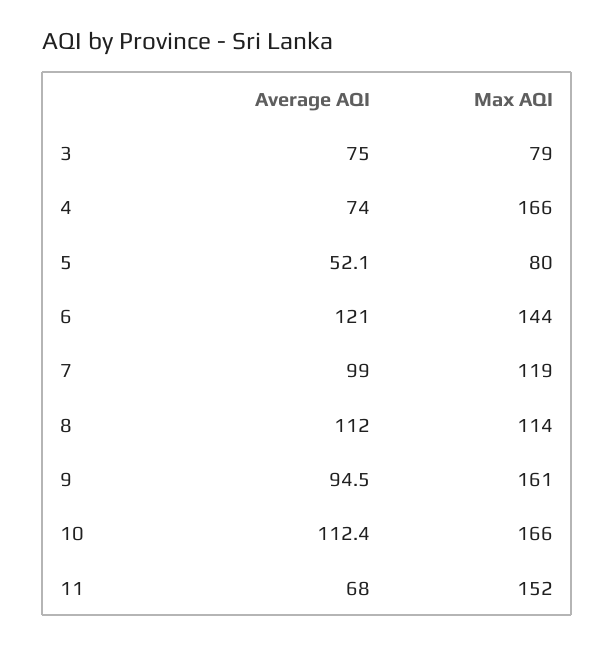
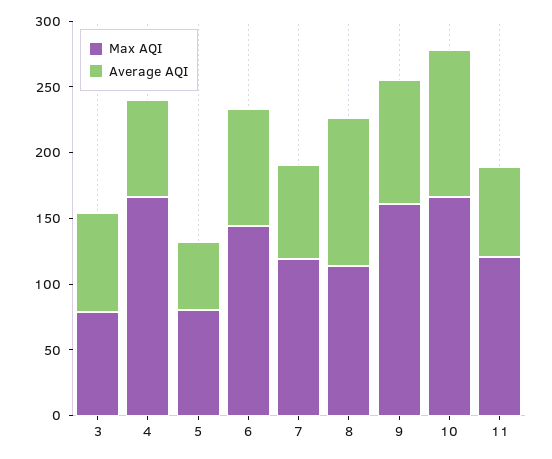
  {
    "Average AQI": {
      "3": 75,
      "4": 74,
      "5": 52.1,
-     "6": 121,
+     "6": 90,
-     "7": 99,
+     "7": 70,
      "8": 112,
      "9": 94.5,
      "10": 112.4,
      "11": 68
    },
    "Max AQI": {
      "3": 79,
      "4": 166,
      "5": 80,
      "6": 144,
      "7": 119,
      "8": 114,
      "9": 161,
      "10": 166,
-     "11": 152
+     "11": 120
    }
  }

